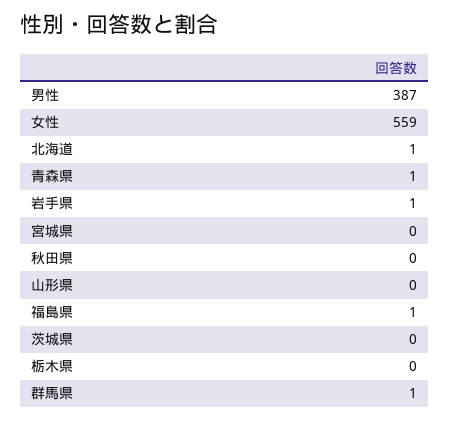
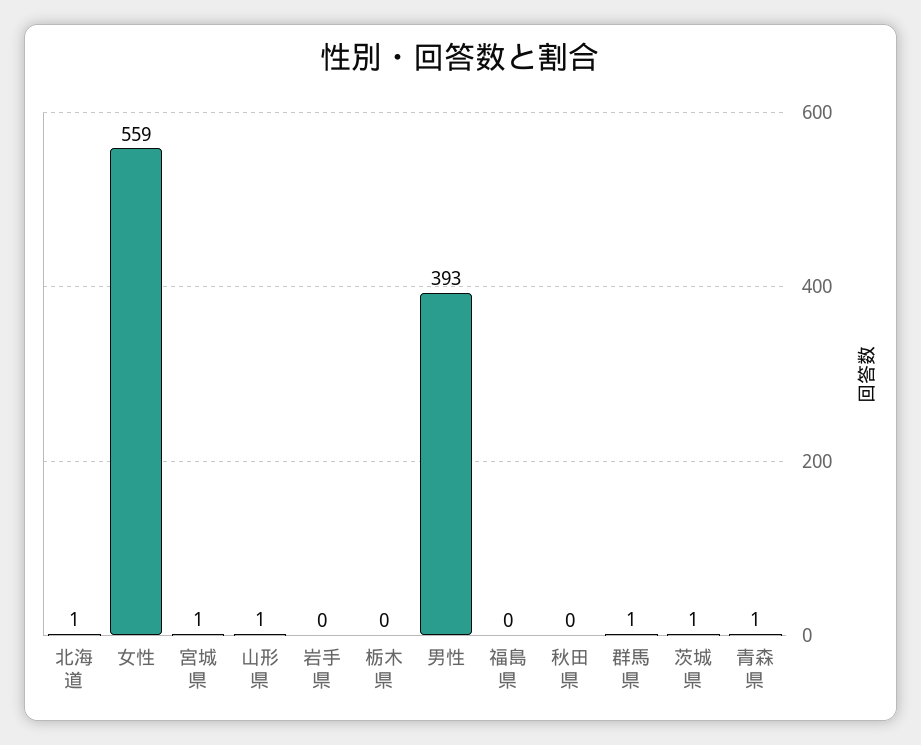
  {
-   "男性": 387,
+   "男性": 393,
    "女性": 559,
    "北海道": 1,
    "青森県": 1,
-   "岩手県": 1,
+   "岩手県": 0,
-   "宮城県": 0,
+   "宮城県": 1,
    "秋田県": 0,
-   "山形県": 0,
+   "山形県": 1,
-   "福島県": 1,
+   "福島県": 0,
-   "茨城県": 0,
+   "茨城県": 1,
    "栃木県": 0,
    "群馬県": 1
  }

